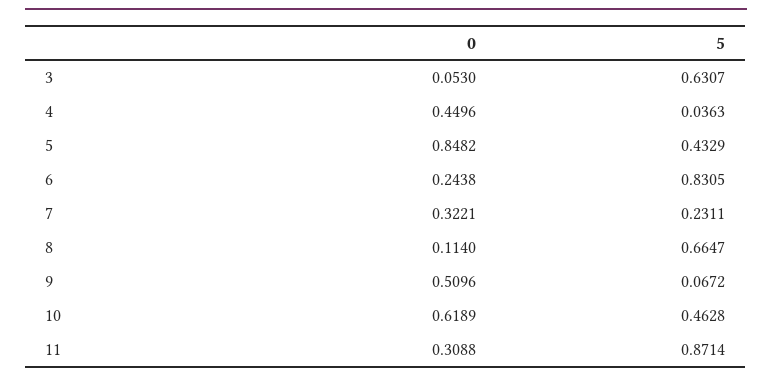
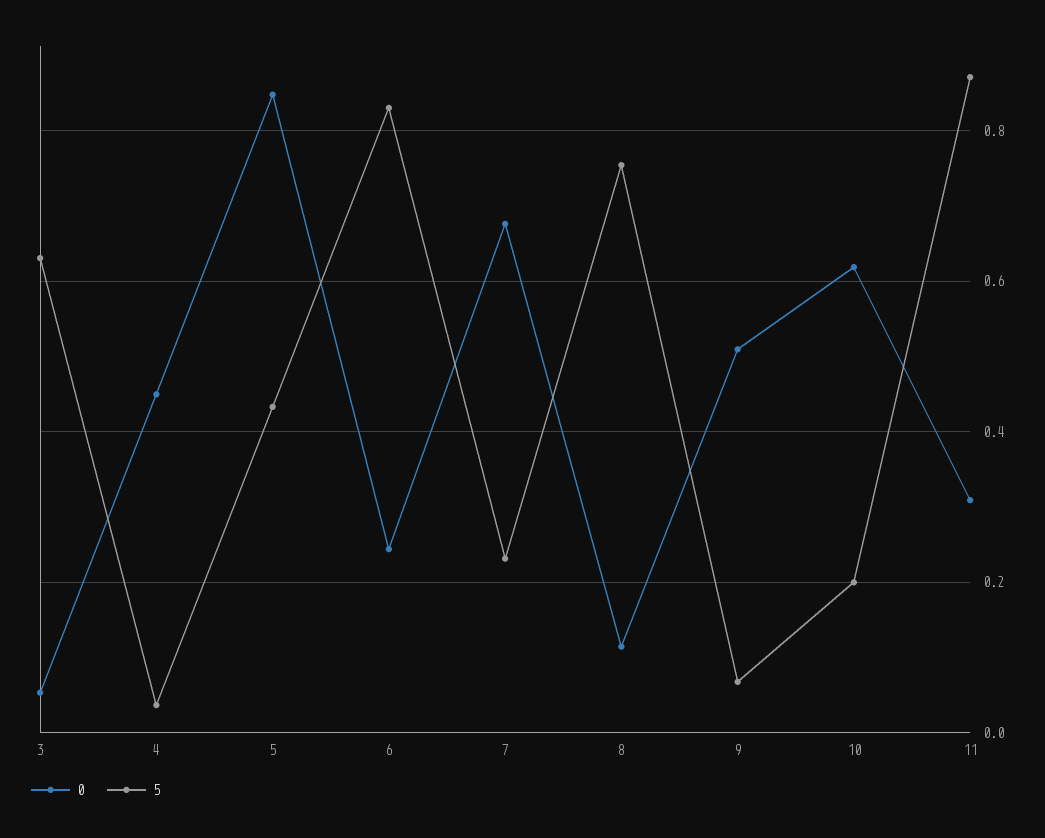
  {
    "0": {
      "3": 0.053,
      "4": 0.4496,
      "5": 0.8482,
      "6": 0.2438,
-     "7": 0.3221,
+     "7": 0.68,
      "8": 0.114,
      "9": 0.5096,
      "10": 0.6189,
      "11": 0.3088
    },
    "5": {
      "3": 0.6307,
      "4": 0.0363,
      "5": 0.4329,
      "6": 0.8305,
      "7": 0.2311,
-     "8": 0.6647,
+     "8": 0.76,
      "9": 0.0672,
-     "10": 0.4628,
+     "10": 0.2,
      "11": 0.8714
    }
  }

